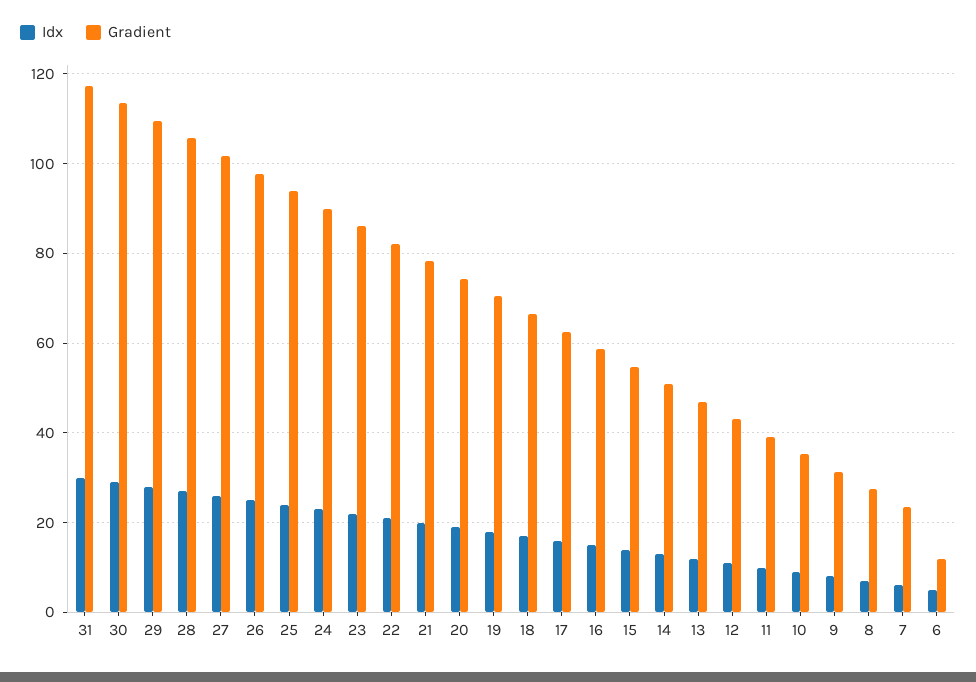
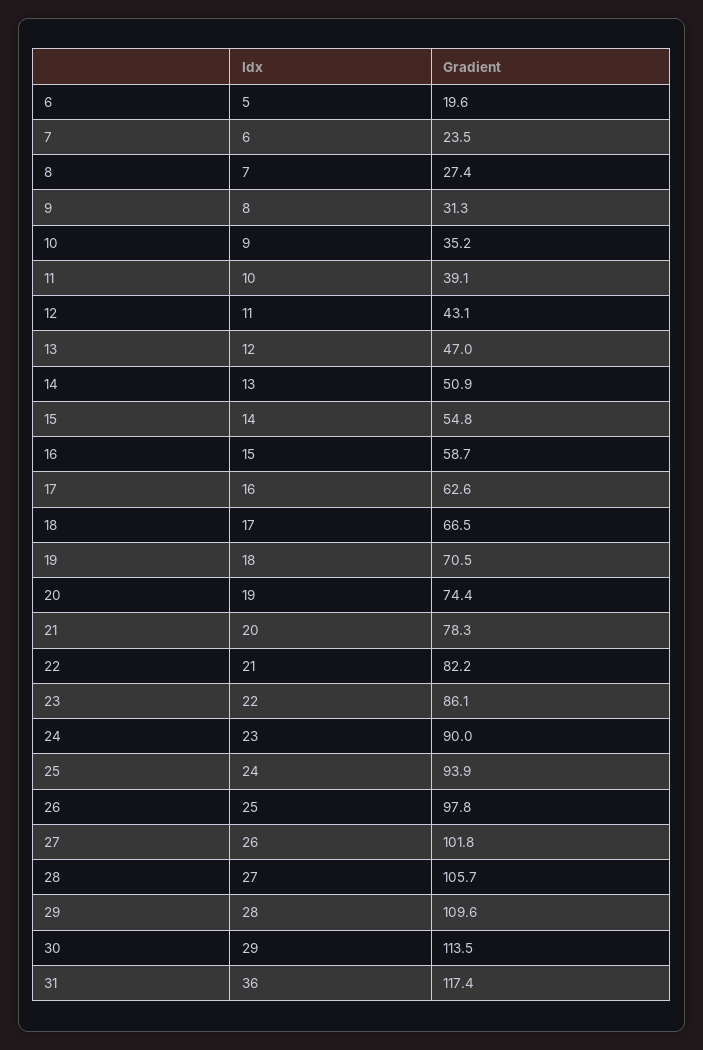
  {
    "Idx": {
-     "31": 30,
+     "31": 36,
      "30": 29,
      "29": 28,
      "28": 27,
      "27": 26,
      "26": 25,
      "25": 24,
      "24": 23,
      "23": 22,
      "22": 21,
      "21": 20,
      "20": 19,
      "19": 18,
      "18": 17,
      "17": 16,
      "16": 15,
      "15": 14,
      "14": 13,
      "13": 12,
      "12": 11,
      "11": 10,
      "10": 9,
      "9": 8,
      "8": 7,
      "7": 6,
      "6": 5
    },
    "Gradient": {
      "31": 117.4,
      "30": 113.5,
      "29": 109.6,
      "28": 105.7,
      "27": 101.8,
      "26": 97.8,
      "25": 93.9,
      "24": 90,
      "23": 86.1,
      "22": 82.2,
      "21": 78.3,
      "20": 74.4,
      "19": 70.5,
      "18": 66.5,
      "17": 62.6,
      "16": 58.7,
      "15": 54.8,
      "14": 50.9,
      "13": 47,
      "12": 43.1,
      "11": 39.1,
      "10": 35.2,
      "9": 31.3,
      "8": 27.4,
      "7": 23.5,
-     "6": 12
+     "6": 19.6
    }
  }

